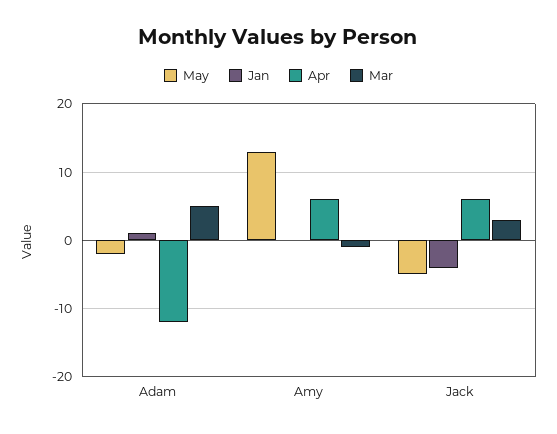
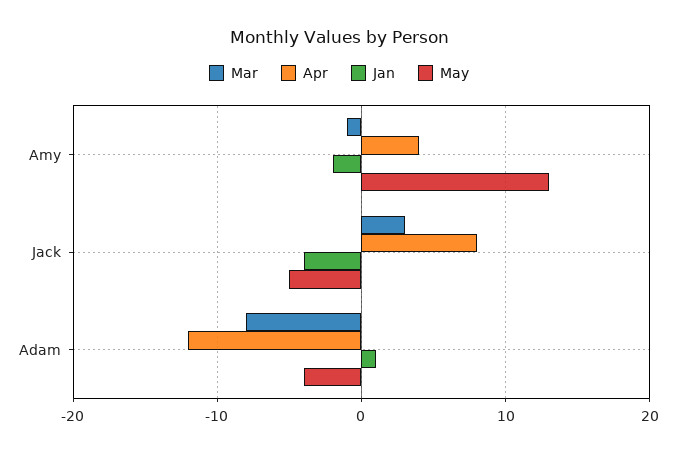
  {
    "May": {
-     "Adam": -2,
+     "Adam": -4,
      "Amy": 13,
      "Jack": -5
    },
    "Jan": {
      "Adam": 1,
-     "Amy": 0,
+     "Amy": -2,
      "Jack": -4
    },
    "Apr": {
      "Adam": -12,
-     "Amy": 6,
+     "Amy": 4,
-     "Jack": 6
+     "Jack": 8
    },
    "Mar": {
-     "Adam": 5,
+     "Adam": -8,
      "Amy": -1,
      "Jack": 3
    }
  }

